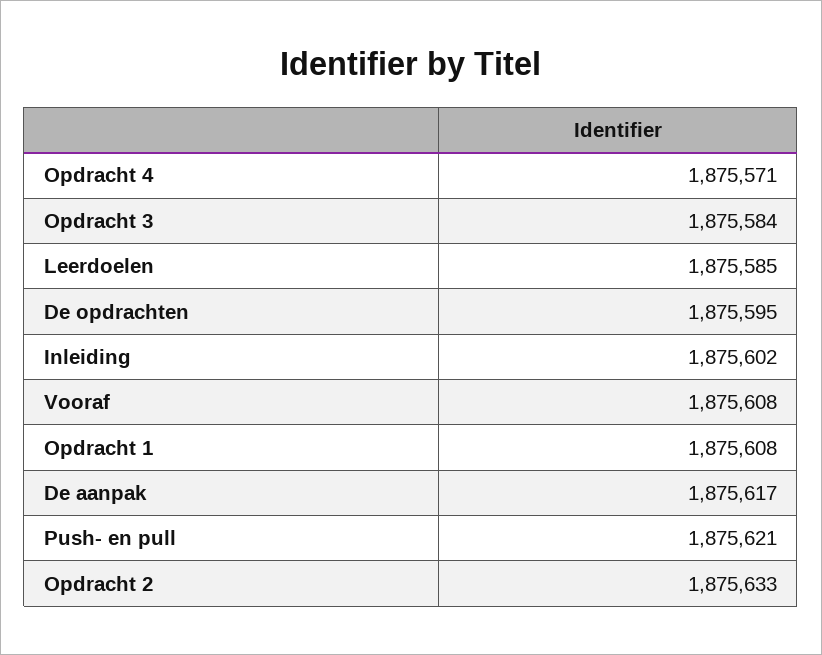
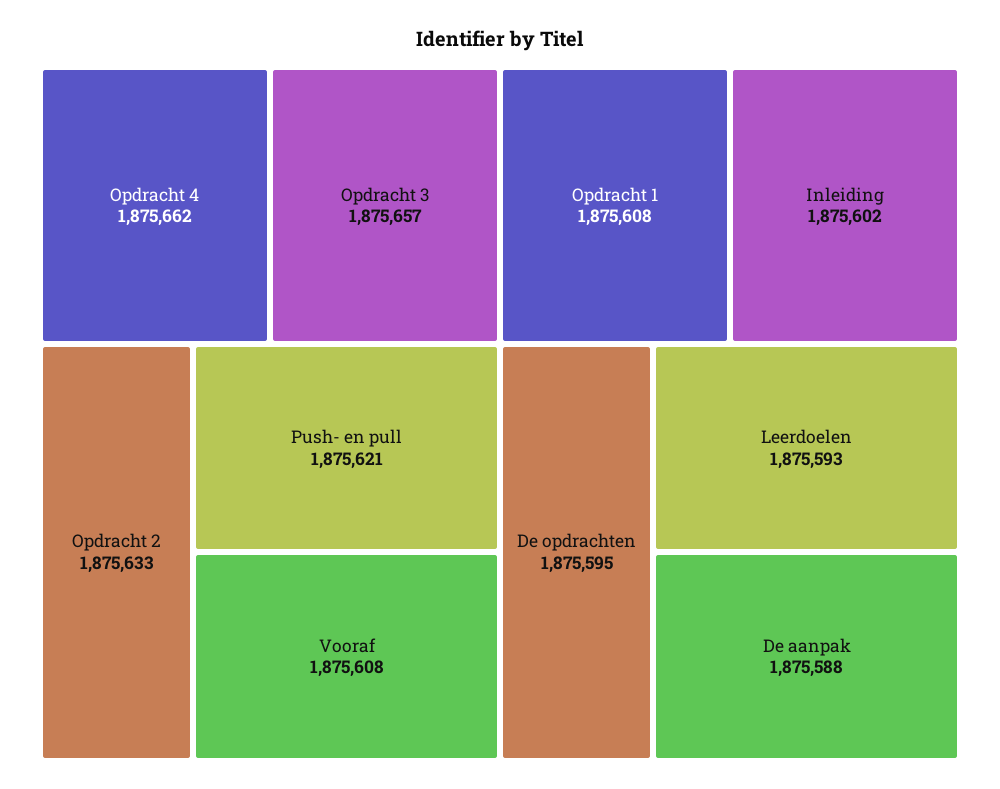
  {
-   "Opdracht 4": 1875571,
+   "Opdracht 4": 1875662,
-   "Opdracht 3": 1875584,
+   "Opdracht 3": 1875657,
-   "Leerdoelen": 1875585,
+   "Leerdoelen": 1875593,
    "De opdrachten": 1875595,
    "Inleiding": 1875602,
    "Vooraf": 1875608,
    "Opdracht 1": 1875608,
-   "De aanpak": 1875617,
+   "De aanpak": 1875588,
    "Push- en pull": 1875621,
    "Opdracht 2": 1875633
  }

